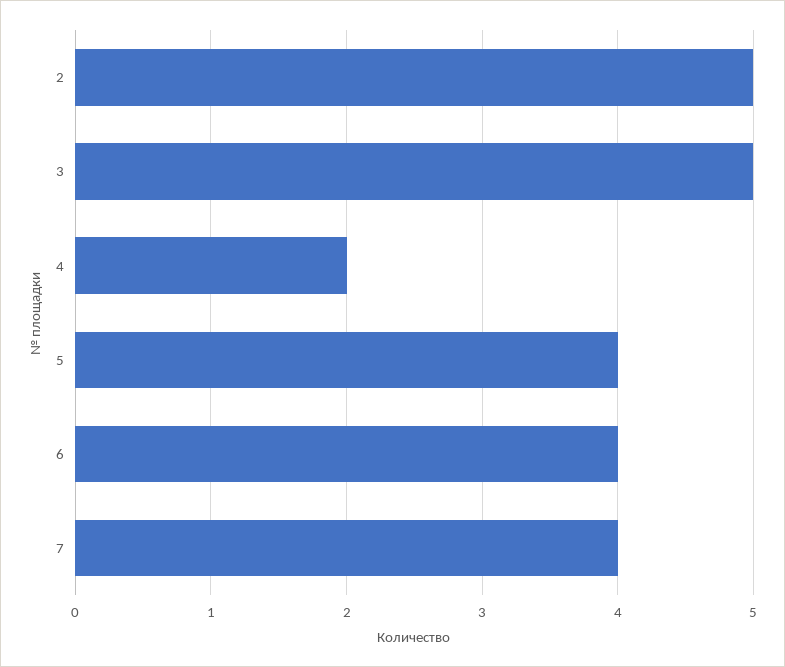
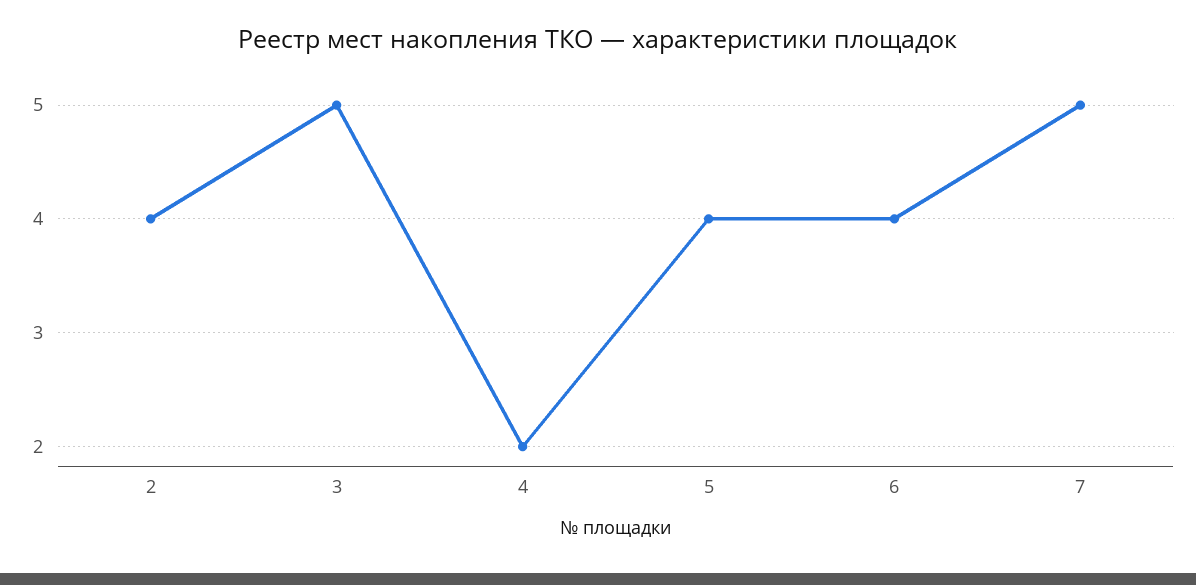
  {
-   "2": 5,
+   "2": 4,
    "3": 5,
    "4": 2,
    "5": 4,
    "6": 4,
-   "7": 4
+   "7": 5
  }

